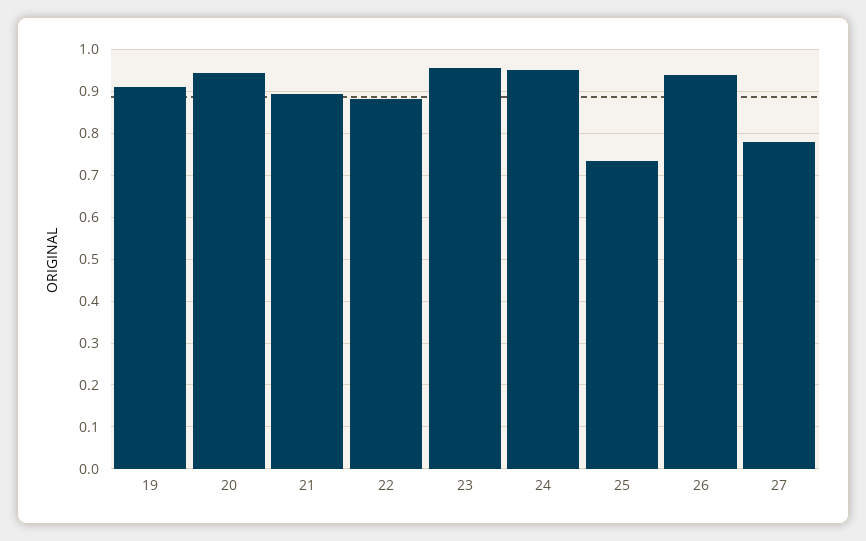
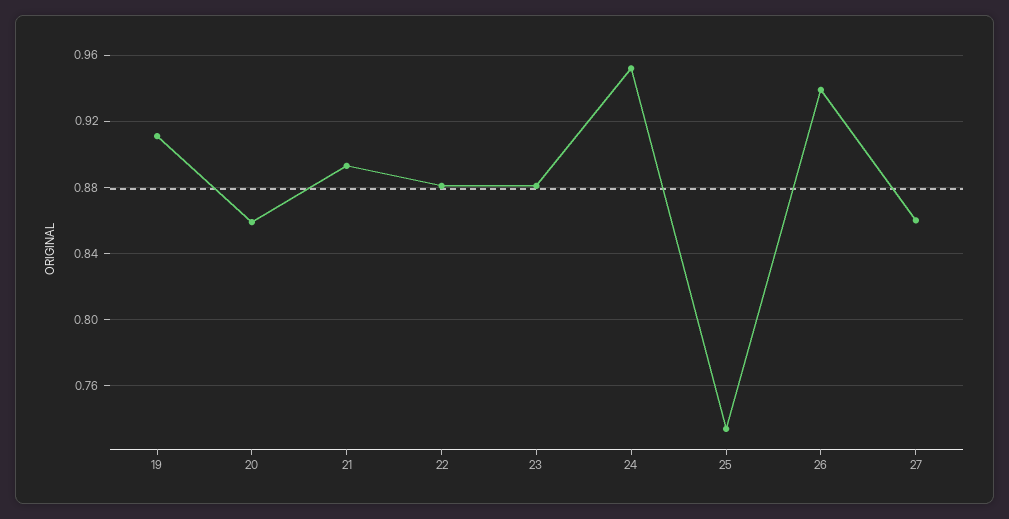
  {
    "19": 0.91,
-   "20": 0.94,
+   "20": 0.86,
    "21": 0.895,
    "22": 0.88,
-   "23": 0.96,
+   "23": 0.88,
    "24": 0.95,
    "25": 0.735,
    "26": 0.94,
-   "27": 0.78
+   "27": 0.86
  }

